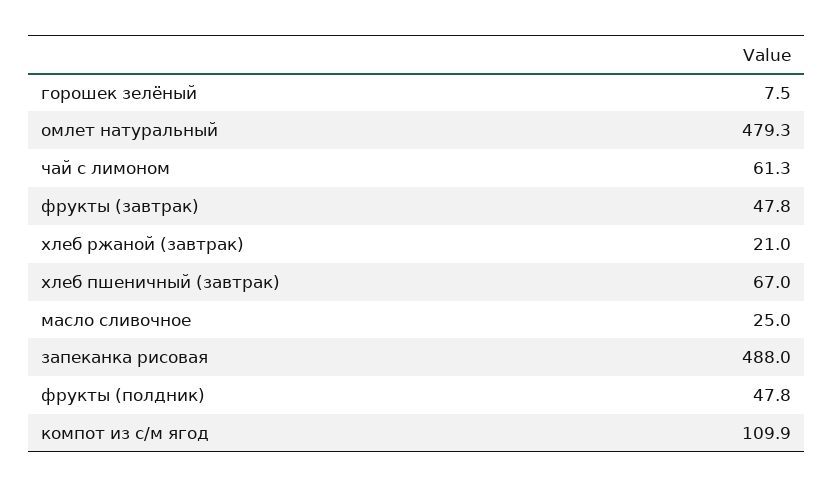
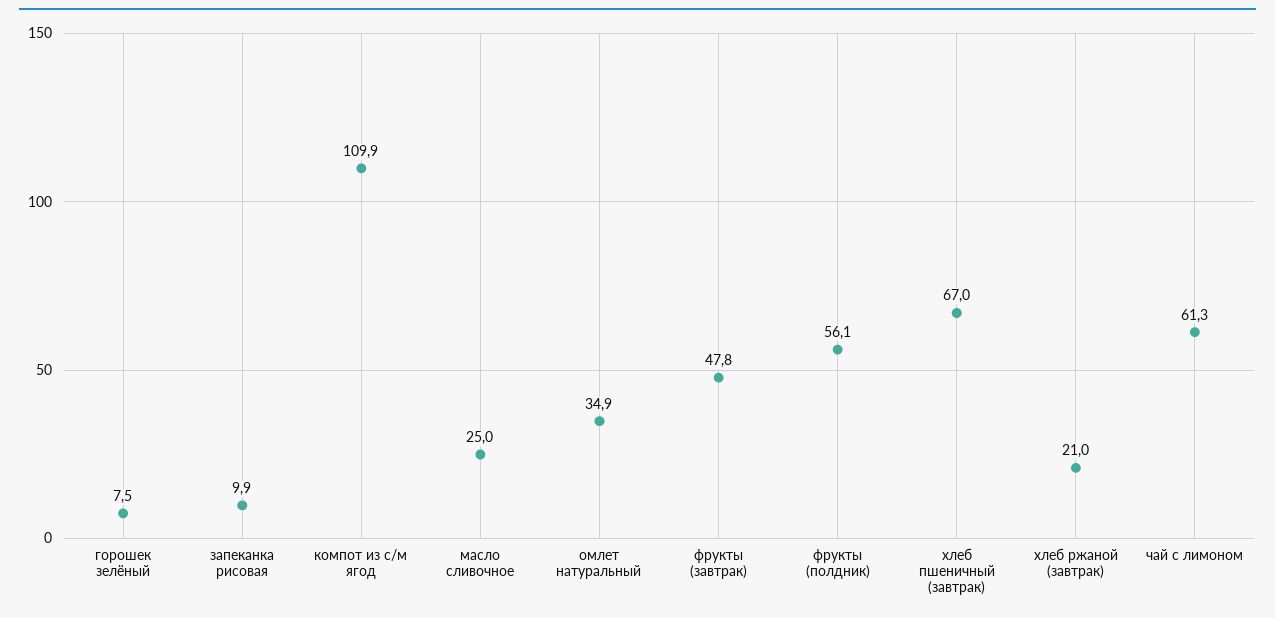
  {
    "горошек зелёный": 7.5,
-   "омлет натуральный": 479.3,
+   "омлет натуральный": 34.9,
    "чай с лимоном": 61.3,
    "фрукты (завтрак)": 47.8,
    "хлеб ржаной (завтрак)": 21,
    "хлеб пшеничный (завтрак)": 67,
    "масло сливочное": 25,
-   "запеканка рисовая": 488,
+   "запеканка рисовая": 9.9,
-   "фрукты (полдник)": 47.8,
+   "фрукты (полдник)": 56.1,
    "компот из с/м ягод": 109.9
  }

